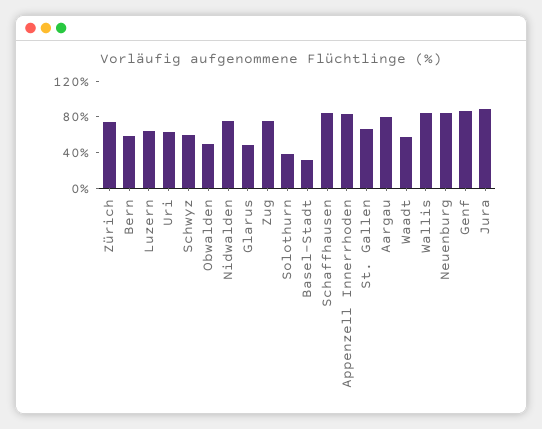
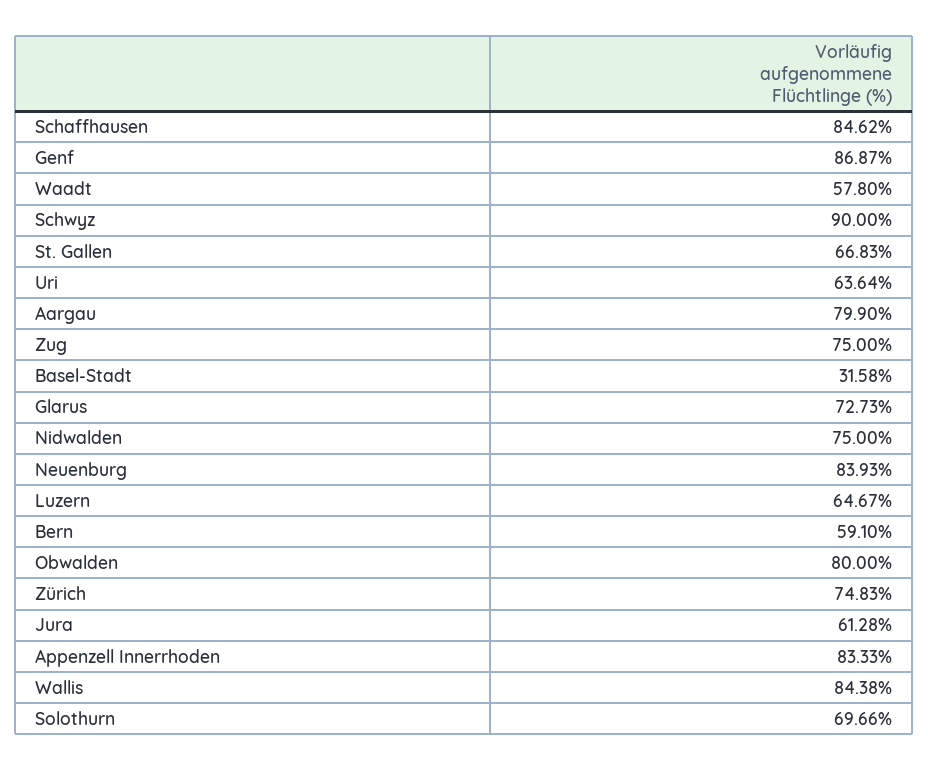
  {
    "Zürich": 74.83,
    "Bern": 59.1,
    "Luzern": 64.67,
    "Uri": 63.64,
-   "Schwyz": 60,
+   "Schwyz": 90,
-   "Obwalden": 50,
+   "Obwalden": 80,
    "Nidwalden": 75,
-   "Glarus": 50,
+   "Glarus": 72.73,
    "Zug": 75,
-   "Solothurn": 40,
+   "Solothurn": 69.66,
    "Basel-Stadt": 31.58,
    "Schaffhausen": 84.62,
    "Appenzell Innerrhoden": 83.33,
    "St. Gallen": 66.83,
    "Aargau": 79.9,
    "Waadt": 57.8,
    "Wallis": 84.38,
    "Neuenburg": 83.93,
    "Genf": 86.87,
-   "Jura": 90
+   "Jura": 61.28
  }

